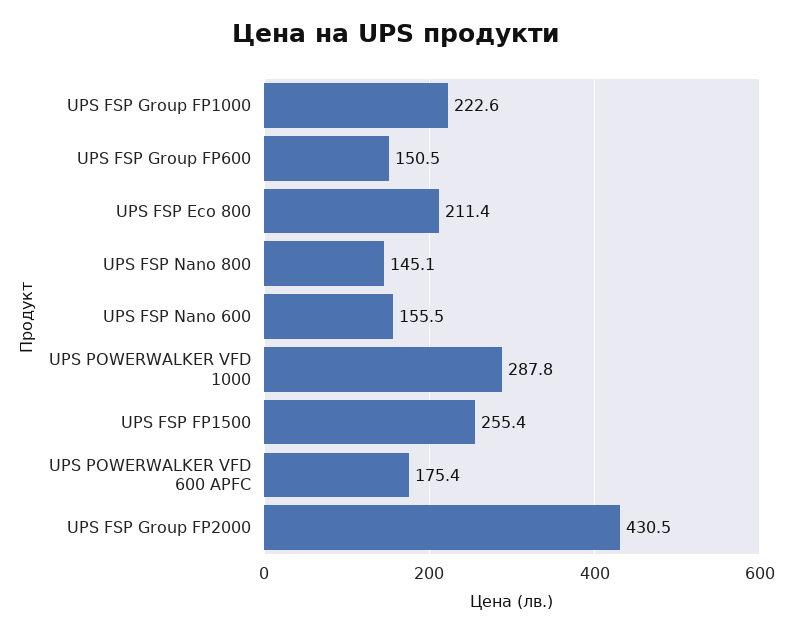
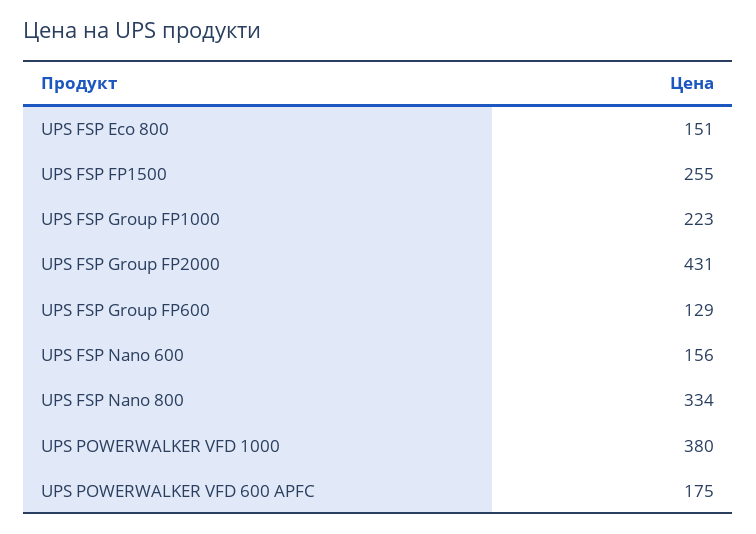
  {
    "UPS FSP Group FP1000": 222.6,
-   "UPS FSP Group FP600": 150.5,
+   "UPS FSP Group FP600": 129,
-   "UPS FSP Eco 800": 211.4,
+   "UPS FSP Eco 800": 151,
-   "UPS FSP Nano 800": 145.1,
+   "UPS FSP Nano 800": 334,
    "UPS FSP Nano 600": 155.5,
-   "UPS POWERWALKER VFD 1000": 287.8,
+   "UPS POWERWALKER VFD 1000": 380,
    "UPS FSP FP1500": 255.4,
    "UPS POWERWALKER VFD 600 APFC": 175.4,
    "UPS FSP Group FP2000": 430.5
  }

